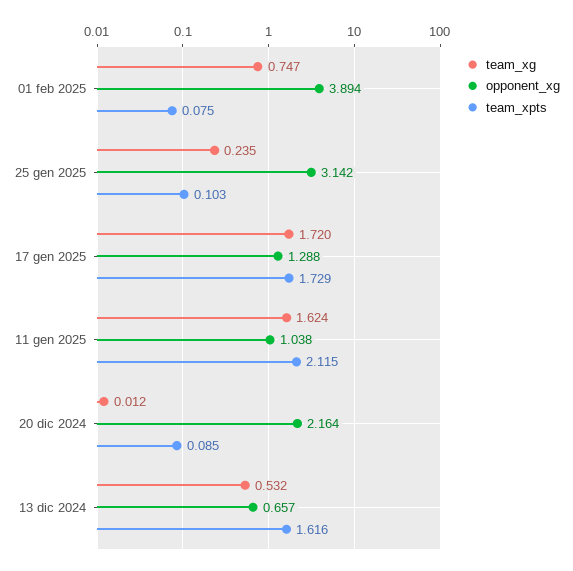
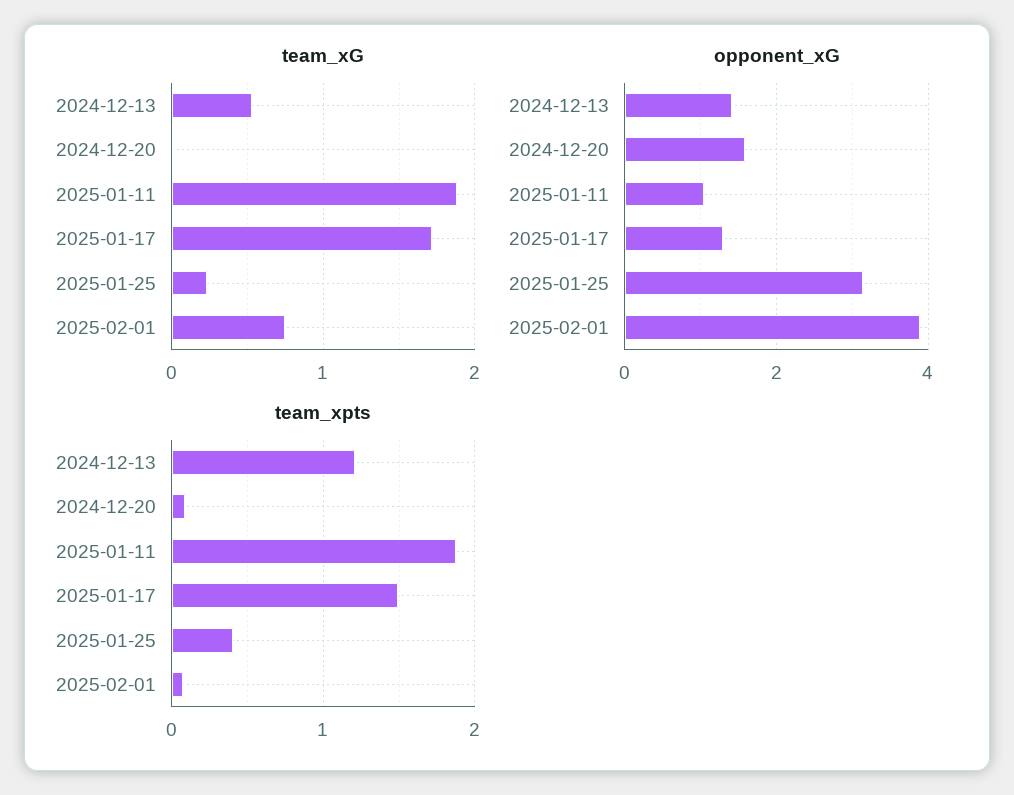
  {
    "team_xg": {
      "01 feb 2025": 0.747,
      "25 gen 2025": 0.235,
      "17 gen 2025": 1.72,
-     "11 gen 2025": 1.624,
+     "11 gen 2025": 1.9,
      "20 dic 2024": 0.012,
      "13 dic 2024": 0.532
    },
    "opponent_xg": {
      "01 feb 2025": 3.894,
      "25 gen 2025": 3.142,
      "17 gen 2025": 1.288,
      "11 gen 2025": 1.038,
-     "20 dic 2024": 2.164,
+     "20 dic 2024": 1.6,
-     "13 dic 2024": 0.657
+     "13 dic 2024": 1.4
    },
    "team_xpts": {
      "01 feb 2025": 0.075,
-     "25 gen 2025": 0.103,
+     "25 gen 2025": 0.4,
-     "17 gen 2025": 1.729,
+     "17 gen 2025": 1.5,
-     "11 gen 2025": 2.115,
+     "11 gen 2025": 1.9,
      "20 dic 2024": 0.085,
-     "13 dic 2024": 1.616
+     "13 dic 2024": 1.2
    }
  }

